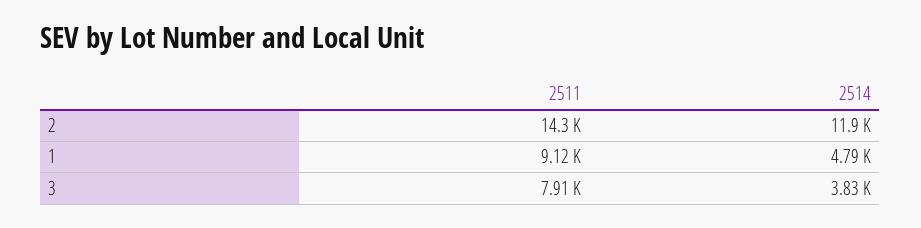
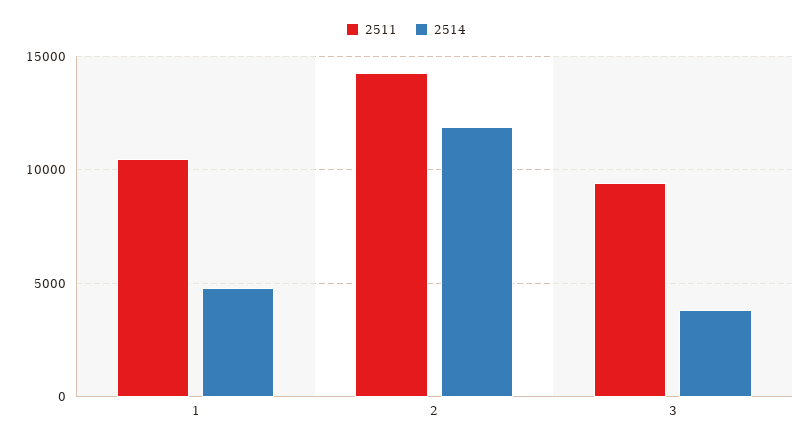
  {
    "2511": {
      "2": 14300,
-     "1": 9120,
+     "1": 10500,
-     "3": 7910
+     "3": 9500
    },
    "2514": {
      "2": 11900,
      "1": 4790,
      "3": 3830
    }
  }

